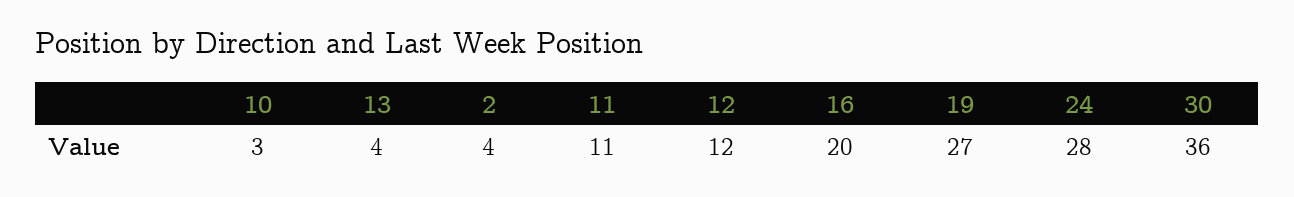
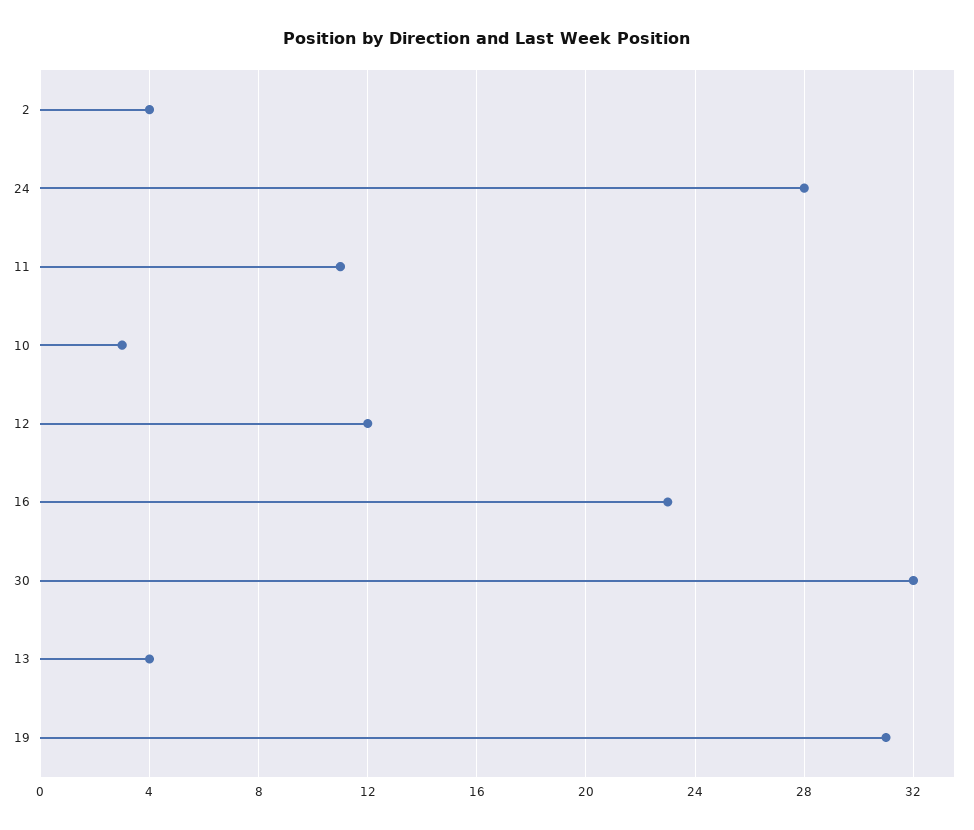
  {
    "10": 3,
    "13": 4,
    "2": 4,
    "11": 11,
    "12": 12,
-   "16": 20,
+   "16": 23,
-   "19": 27,
+   "19": 31,
    "24": 28,
-   "30": 36
+   "30": 32
  }

